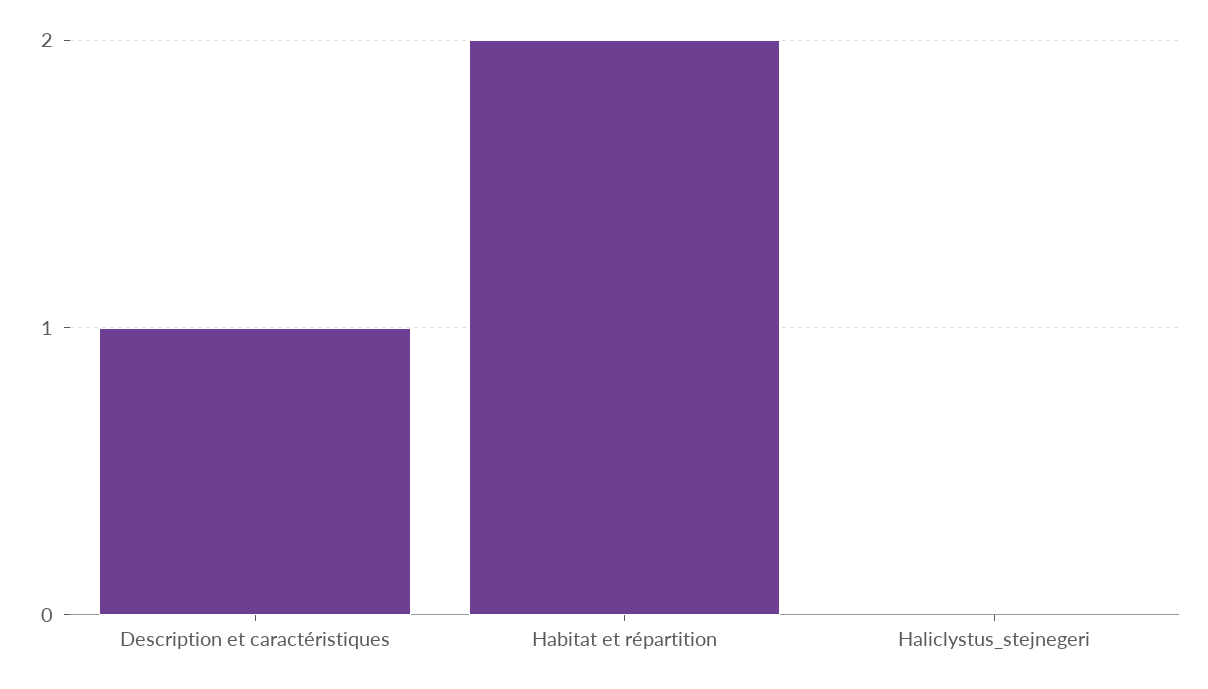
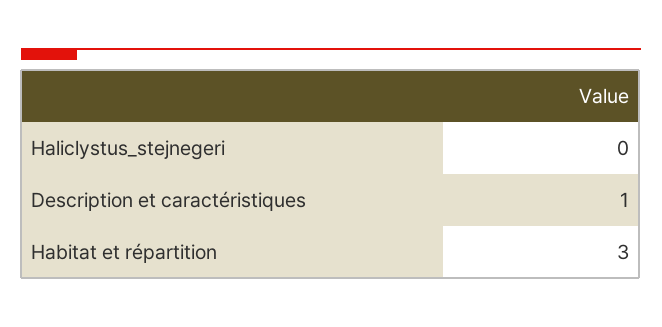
  {
    "Description et caractéristiques": 1,
-   "Habitat et répartition": 2,
+   "Habitat et répartition": 3,
    "Haliclystus_stejnegeri": 0
  }

